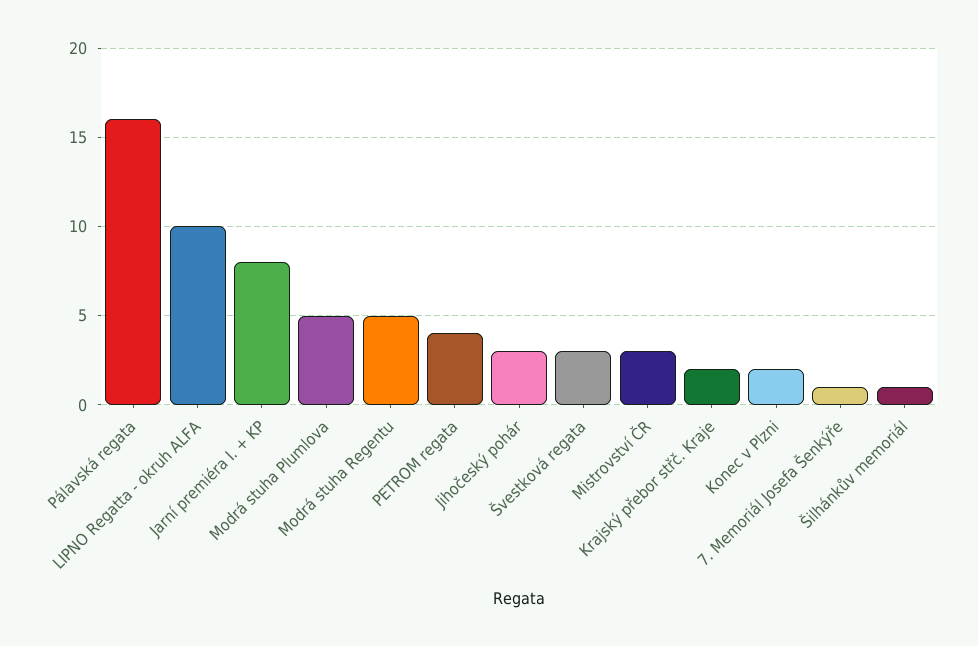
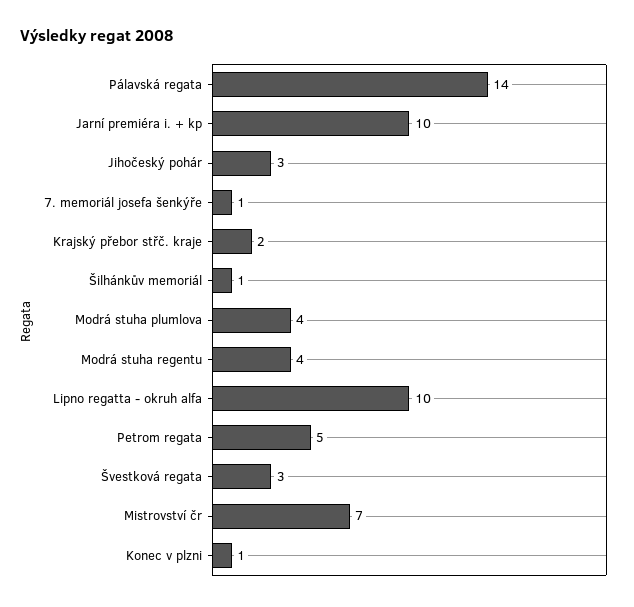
  {
-   "Pálavská regata": 16,
+   "Pálavská regata": 14,
    "LIPNO Regatta - okruh ALFA": 10,
-   "Jarní premiéra I. + KP": 8,
+   "Jarní premiéra I. + KP": 10,
-   "Modrá stuha Plumlova": 5,
+   "Modrá stuha Plumlova": 4,
-   "Modrá stuha Regentu": 5,
+   "Modrá stuha Regentu": 4,
-   "PETROM regata": 4,
+   "PETROM regata": 5,
    "Jihočeský pohár": 3,
    "Švestková regata": 3,
-   "Mistrovství ČR": 3,
+   "Mistrovství ČR": 7,
    "Krajský přebor střč. Kraje": 2,
-   "Konec v Plzni": 2,
+   "Konec v Plzni": 1,
    "7. Memoriál Josefa Šenkýře": 1,
    "Šilhánkův memoriál": 1
  }

